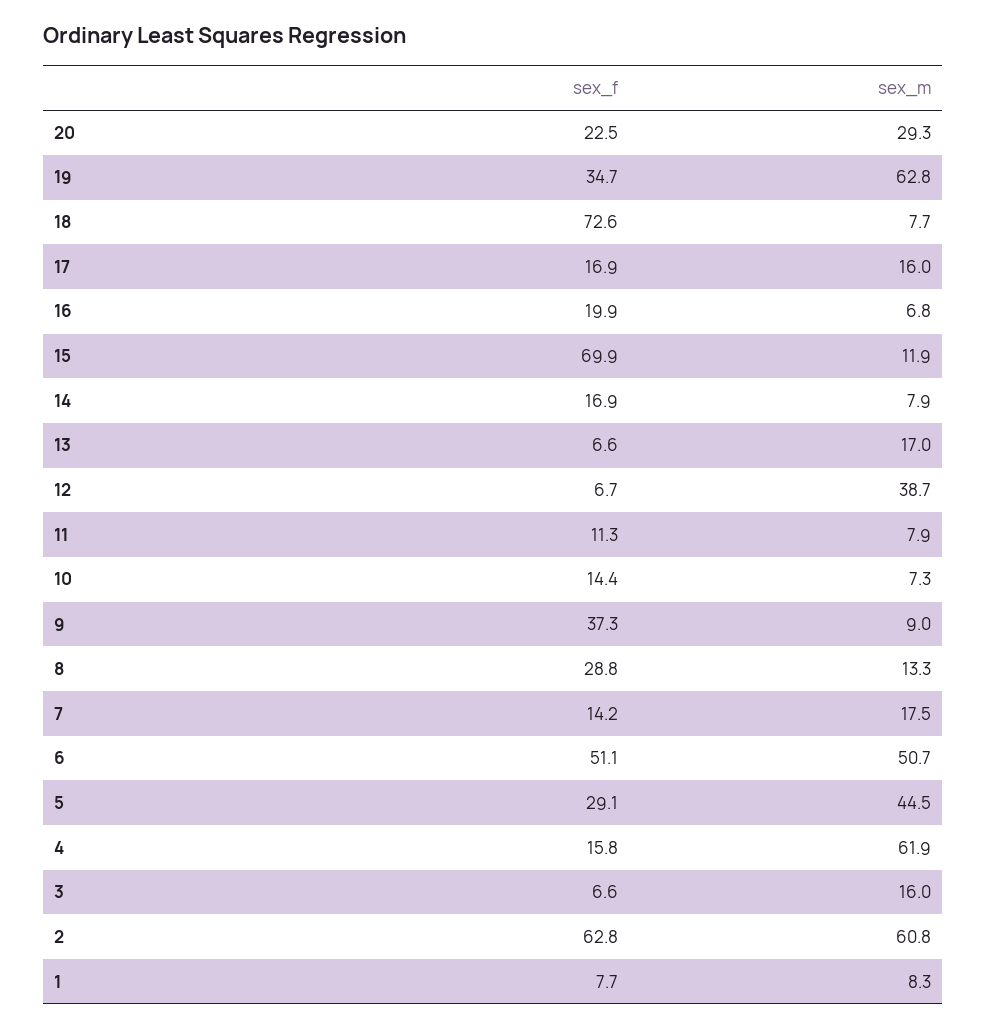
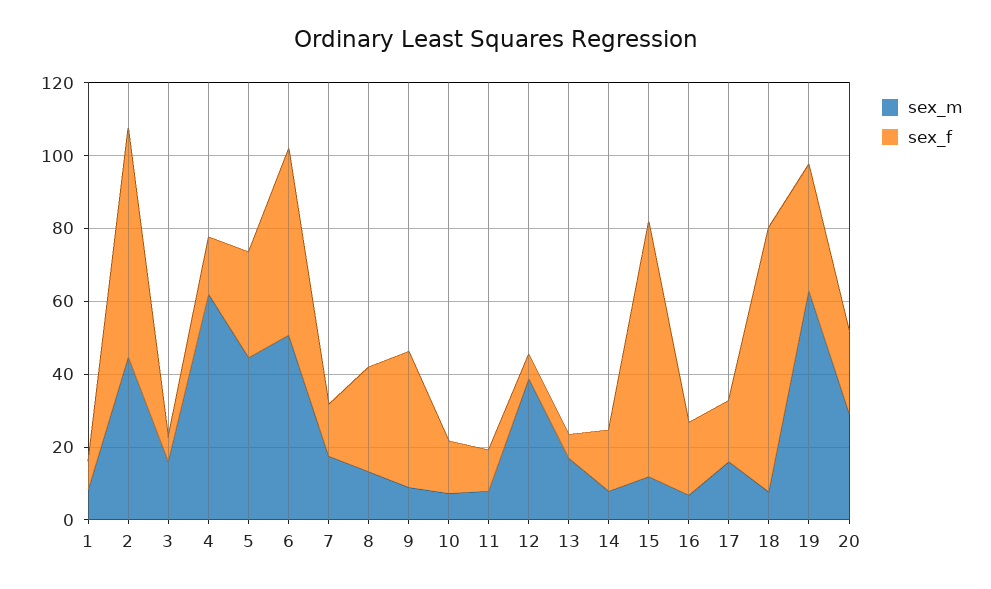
  {
    "sex_f": {
      "20": 22.5,
      "19": 34.7,
      "18": 72.6,
      "17": 16.9,
      "16": 19.9,
      "15": 69.9,
      "14": 16.9,
      "13": 6.6,
      "12": 6.7,
      "11": 11.3,
      "10": 14.4,
      "9": 37.3,
      "8": 28.8,
      "7": 14.2,
      "6": 51.1,
      "5": 29.1,
      "4": 15.8,
      "3": 6.6,
      "2": 62.8,
      "1": 7.7
    },
    "sex_m": {
      "20": 29.3,
      "19": 62.8,
      "18": 7.7,
      "17": 16,
      "16": 6.8,
      "15": 11.9,
      "14": 7.9,
      "13": 17,
      "12": 38.7,
      "11": 7.9,
      "10": 7.3,
      "9": 9,
      "8": 13.3,
      "7": 17.5,
      "6": 50.7,
      "5": 44.5,
      "4": 61.9,
      "3": 16,
-     "2": 60.8,
+     "2": 45,
      "1": 8.3
    }
  }

